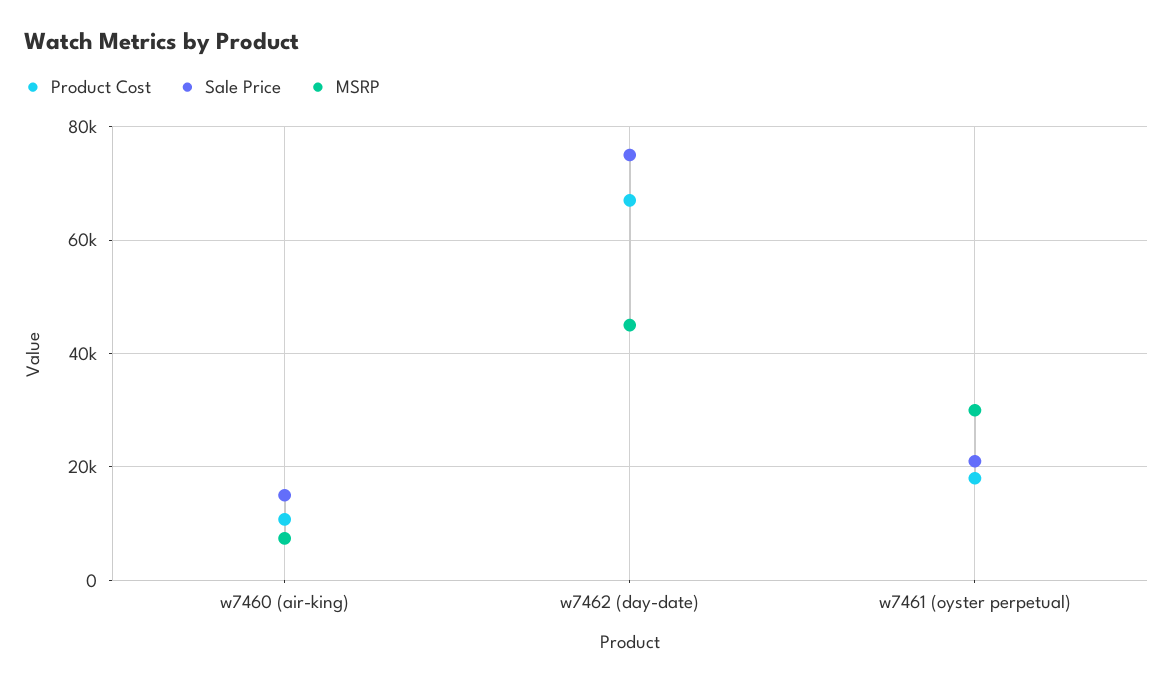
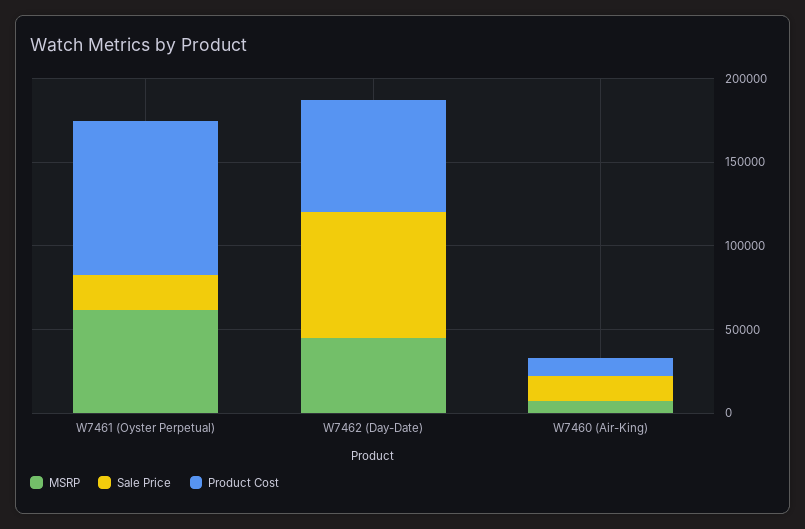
  {
    "Product Cost": {
      "w7460 (air-king)": 10000,
      "w7462 (day-date)": 68000,
-     "w7461 (oyster perpetual)": 18000
+     "w7461 (oyster perpetual)": 90000
    },
    "Sale Price": {
      "w7460 (air-king)": 16000,
      "w7462 (day-date)": 76000,
      "w7461 (oyster perpetual)": 22000
    },
    "MSRP": {
      "w7460 (air-king)": 8000,
      "w7462 (day-date)": 46000,
-     "w7461 (oyster perpetual)": 30000
+     "w7461 (oyster perpetual)": 60000
    }
  }

